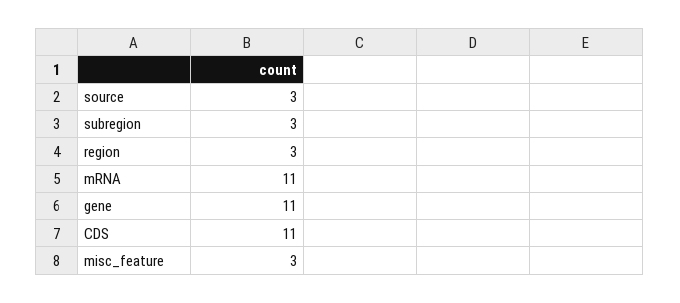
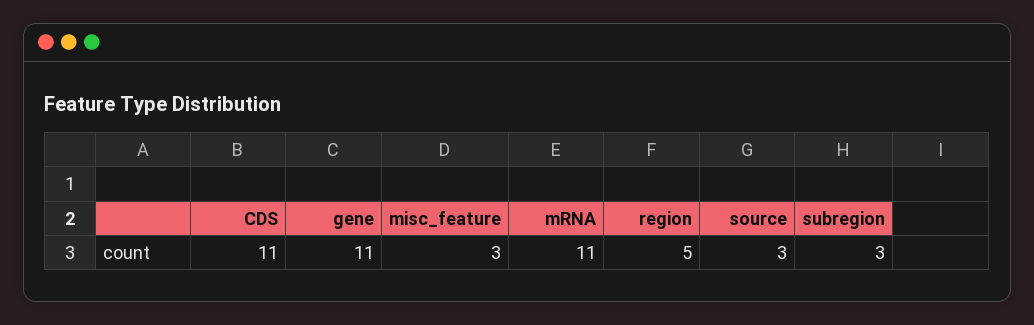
  {
    "source": 3,
    "subregion": 3,
-   "region": 3,
+   "region": 5,
    "mRNA": 11,
    "gene": 11,
    "CDS": 11,
    "misc_feature": 3
  }

